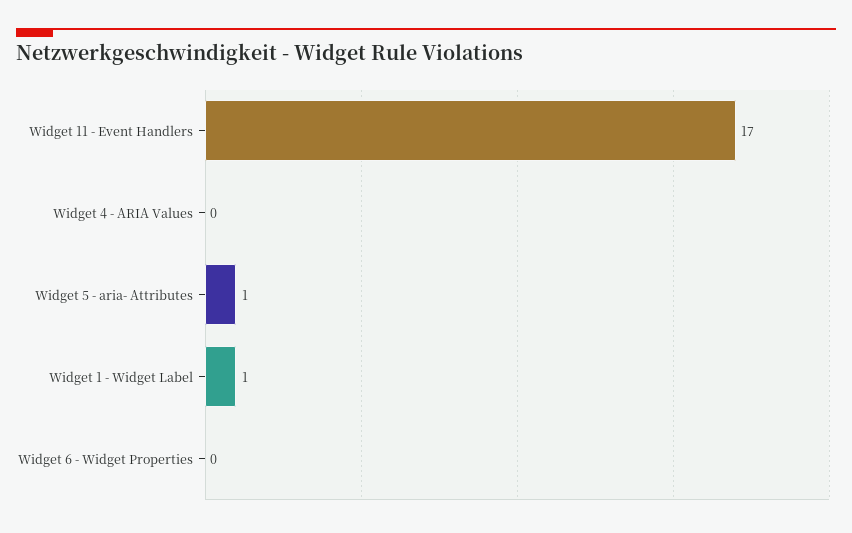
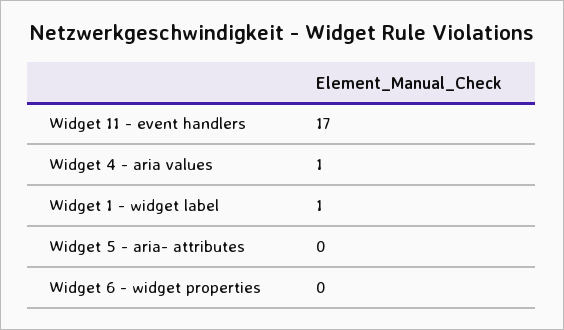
  {
    "Widget 11 - Event Handlers": 17,
-   "Widget 4 - ARIA Values": 0,
+   "Widget 4 - ARIA Values": 1,
-   "Widget 5 - aria- Attributes": 1,
+   "Widget 5 - aria- Attributes": 0,
    "Widget 1 - Widget Label": 1,
    "Widget 6 - Widget Properties": 0
  }

